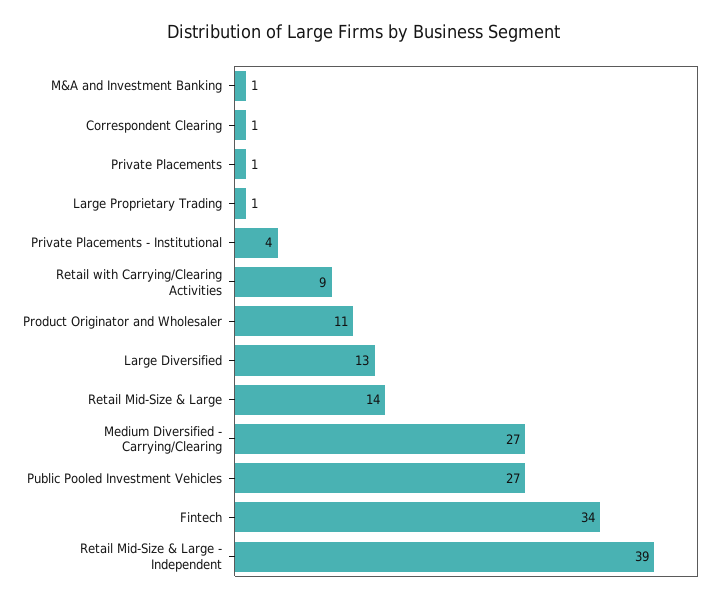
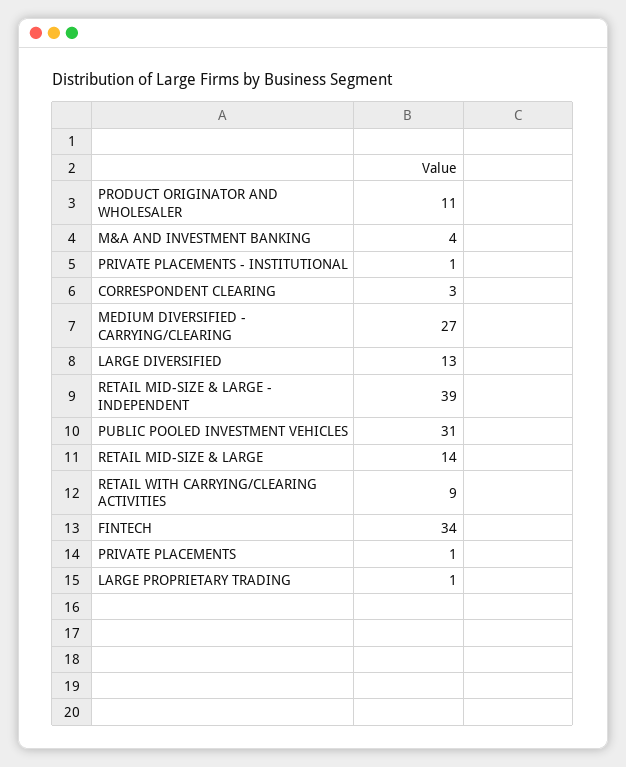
  {
-   "M&A and Investment Banking": 1,
+   "M&A and Investment Banking": 4,
-   "Correspondent Clearing": 1,
+   "Correspondent Clearing": 3,
    "Private Placements": 1,
    "Large Proprietary Trading": 1,
-   "Private Placements - Institutional": 4,
+   "Private Placements - Institutional": 1,
    "Retail with Carrying/Clearing Activities": 9,
    "Product Originator and Wholesaler": 11,
    "Large Diversified": 13,
    "Retail Mid-Size & Large": 14,
    "Medium Diversified - Carrying/Clearing": 27,
-   "Public Pooled Investment Vehicles": 27,
+   "Public Pooled Investment Vehicles": 31,
    "Fintech": 34,
    "Retail Mid-Size & Large - Independent": 39
  }

